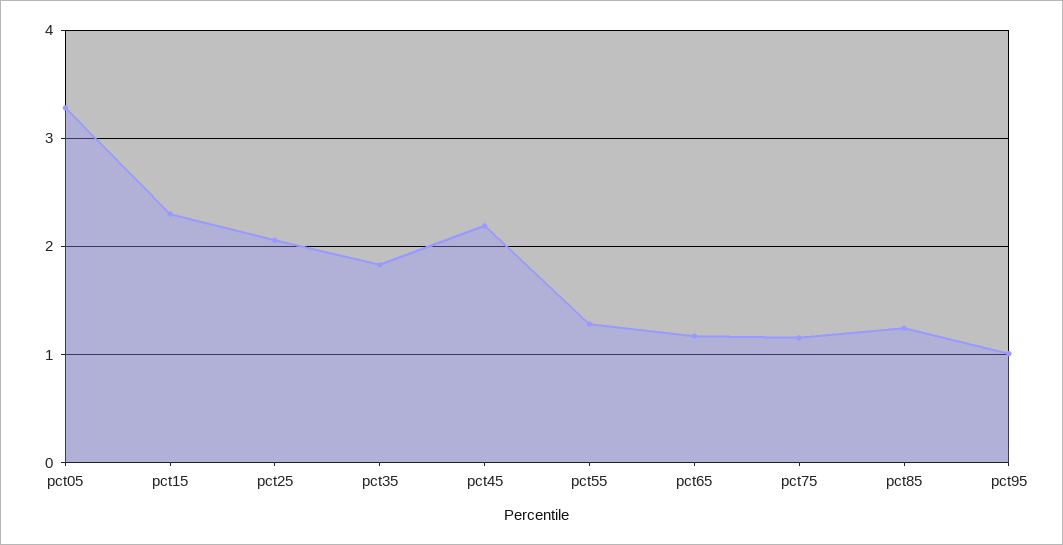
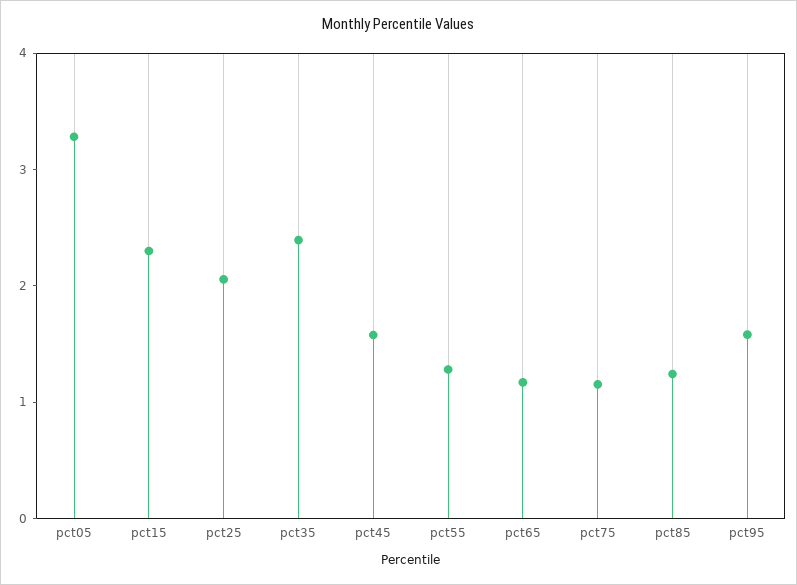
  {
    "pct05": 3.3,
    "pct15": 2.3,
    "pct25": 2.1,
-   "pct35": 1.8,
+   "pct35": 2.4,
-   "pct45": 2.2,
+   "pct45": 1.6,
    "pct55": 1.3,
    "pct65": 1.2,
    "pct75": 1.2,
    "pct85": 1.2,
-   "pct95": 1
+   "pct95": 1.6
  }

